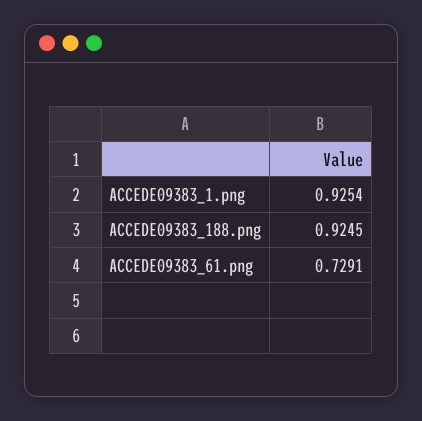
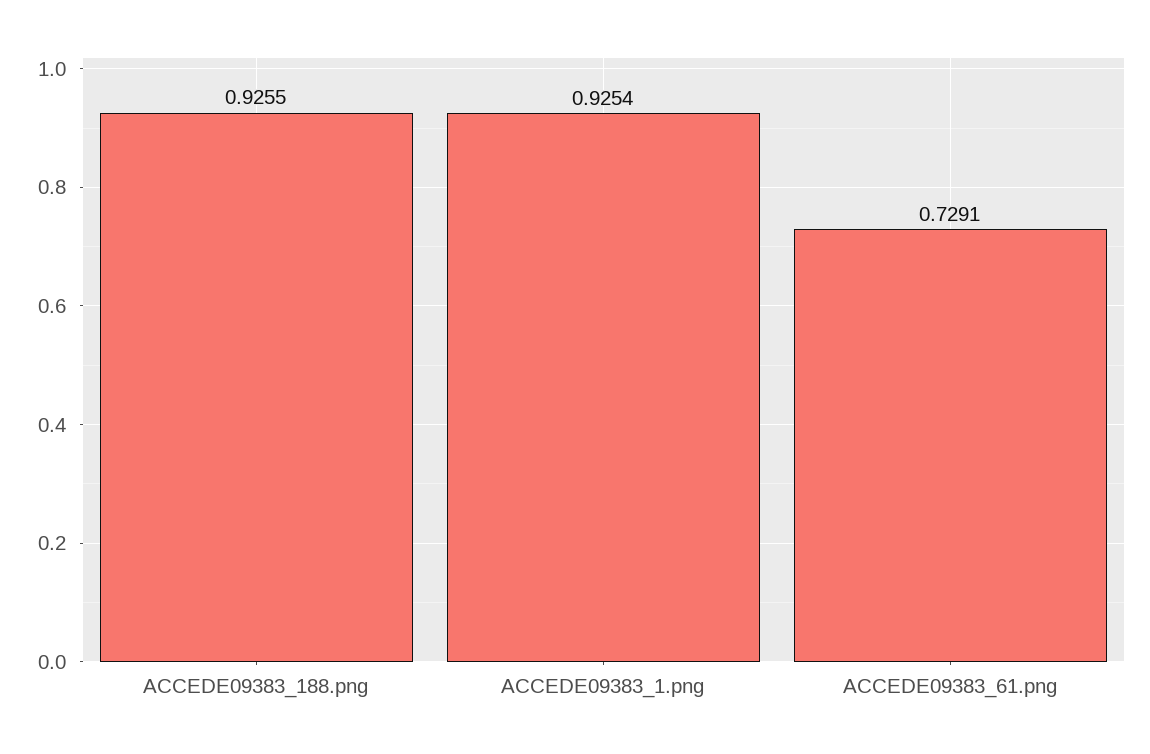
  {
    "ACCEDE09383_1.png": 0.9254,
-   "ACCEDE09383_188.png": 0.9245,
+   "ACCEDE09383_188.png": 0.9255,
    "ACCEDE09383_61.png": 0.7291
  }

